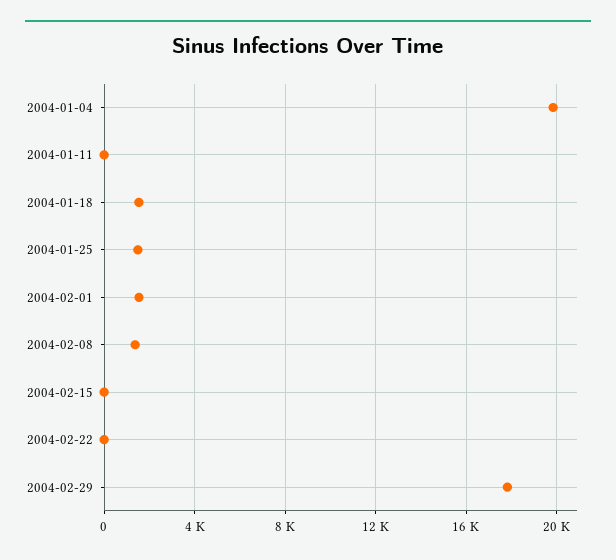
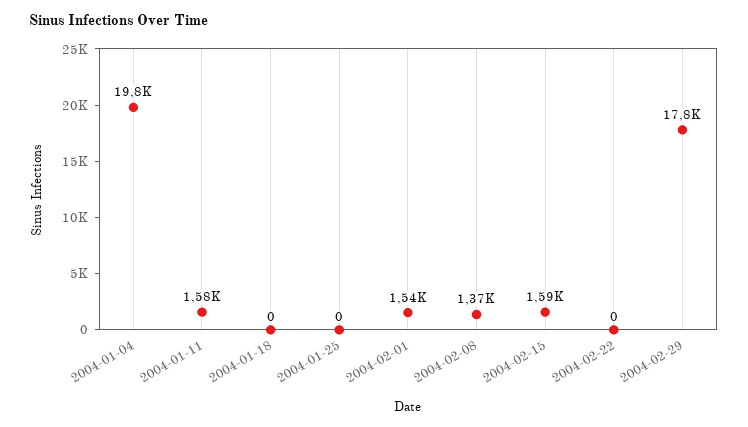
  {
    "2004-01-04": 19800,
-   "2004-01-11": 0,
+   "2004-01-11": 1580,
-   "2004-01-18": 1500,
+   "2004-01-18": 0,
-   "2004-01-25": 1500,
+   "2004-01-25": 0,
    "2004-02-01": 1540,
    "2004-02-08": 1370,
-   "2004-02-15": 0,
+   "2004-02-15": 1590,
    "2004-02-22": 0,
    "2004-02-29": 17800
  }

